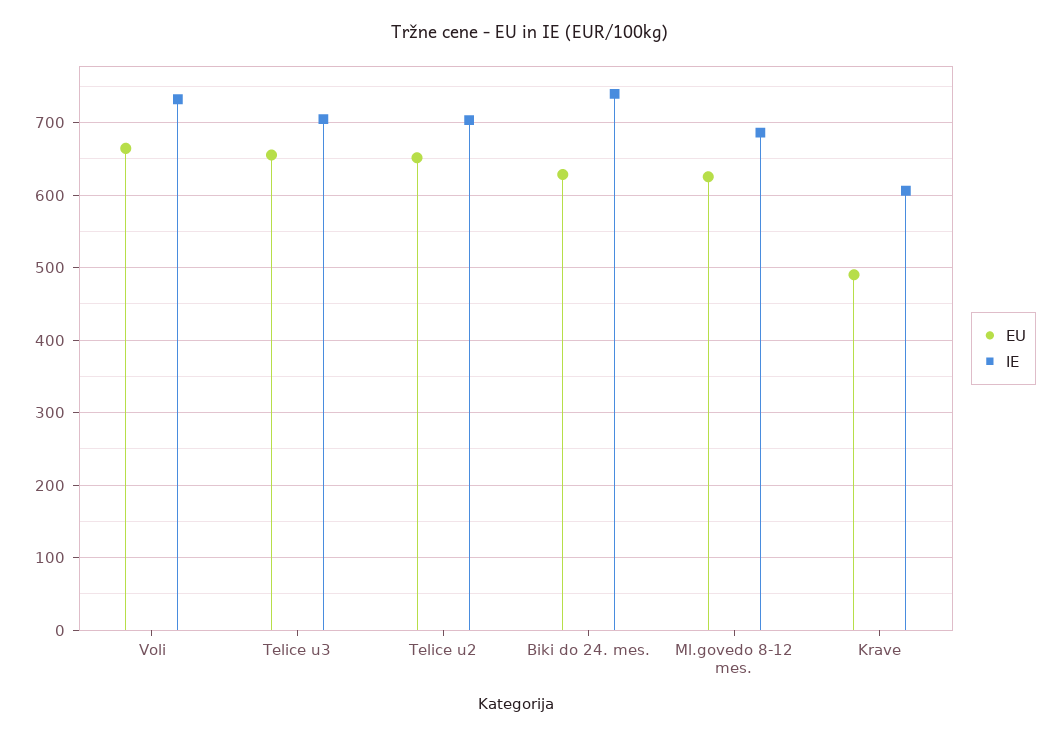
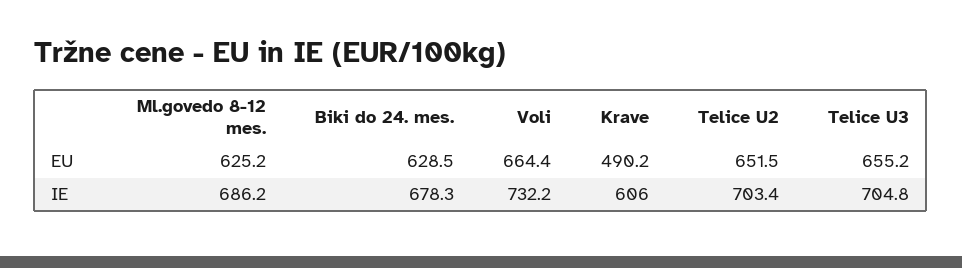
  {
    "EU": {
      "Voli": 664.4,
      "Telice u3": 655.2,
      "Telice u2": 651.5,
      "Biki do 24. mes.": 628.5,
      "Ml.govedo 8-12 mes.": 625.2,
      "Krave": 490.2
    },
    "IE": {
      "Voli": 732.2,
      "Telice u3": 704.8,
      "Telice u2": 703.4,
-     "Biki do 24. mes.": 740,
+     "Biki do 24. mes.": 678.3,
      "Ml.govedo 8-12 mes.": 686.2,
      "Krave": 606
    }
  }

